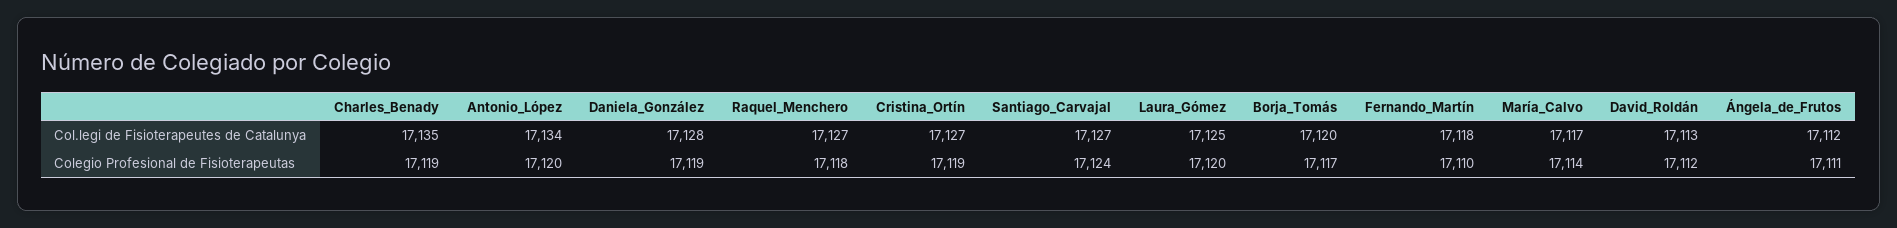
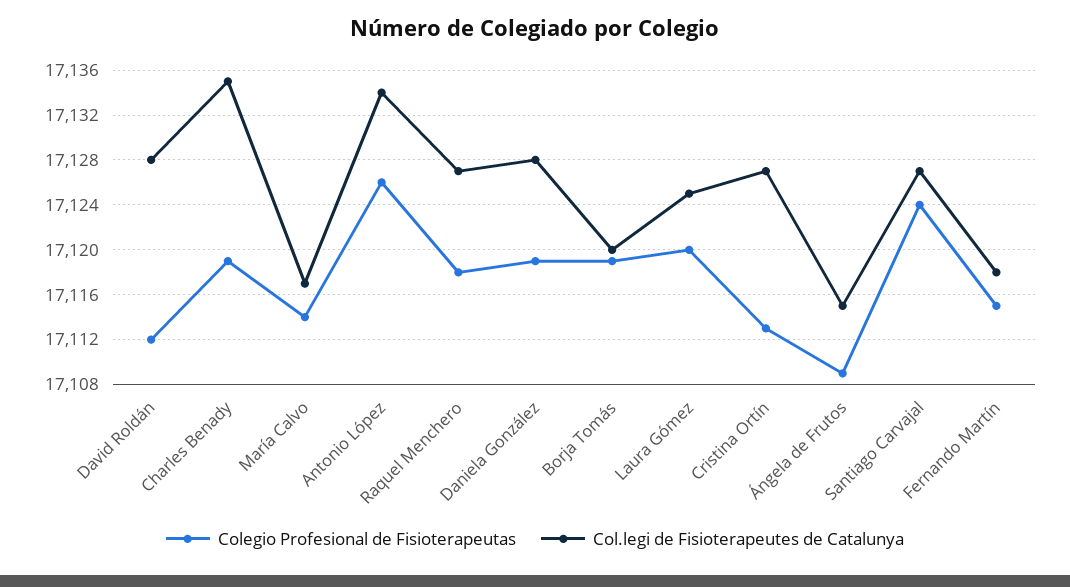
  {
    "Col.legi de Fisioterapeutes de Catalunya": {
      "Charles_Benady": 17135,
      "Antonio_López": 17134,
      "Daniela_González": 17128,
      "Raquel_Menchero": 17127,
      "Cristina_Ortín": 17127,
      "Santiago_Carvajal": 17127,
      "Laura_Gómez": 17125,
      "Borja_Tomás": 17120,
      "Fernando_Martín": 17118,
      "María_Calvo": 17117,
-     "David_Roldán": 17113,
+     "David_Roldán": 17128,
-     "Ángela_de_Frutos": 17112
+     "Ángela_de_Frutos": 17115
    },
    "Colegio Profesional de Fisioterapeutas": {
      "Charles_Benady": 17119,
-     "Antonio_López": 17120,
+     "Antonio_López": 17126,
      "Daniela_González": 17119,
      "Raquel_Menchero": 17118,
-     "Cristina_Ortín": 17119,
+     "Cristina_Ortín": 17113,
      "Santiago_Carvajal": 17124,
      "Laura_Gómez": 17120,
-     "Borja_Tomás": 17117,
+     "Borja_Tomás": 17119,
-     "Fernando_Martín": 17110,
+     "Fernando_Martín": 17115,
      "María_Calvo": 17114,
      "David_Roldán": 17112,
-     "Ángela_de_Frutos": 17111
+     "Ángela_de_Frutos": 17109
    }
  }

